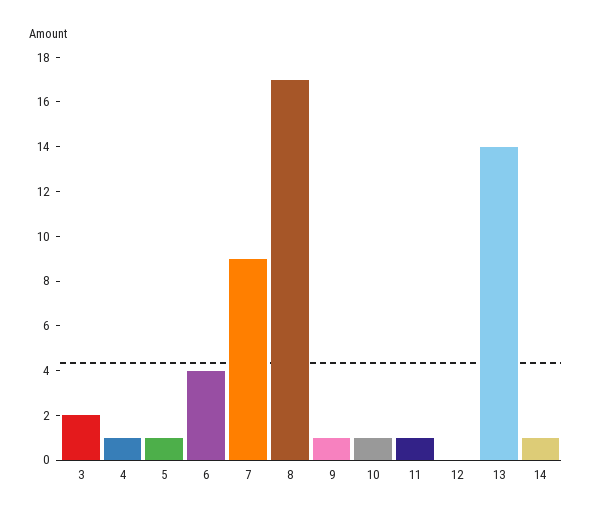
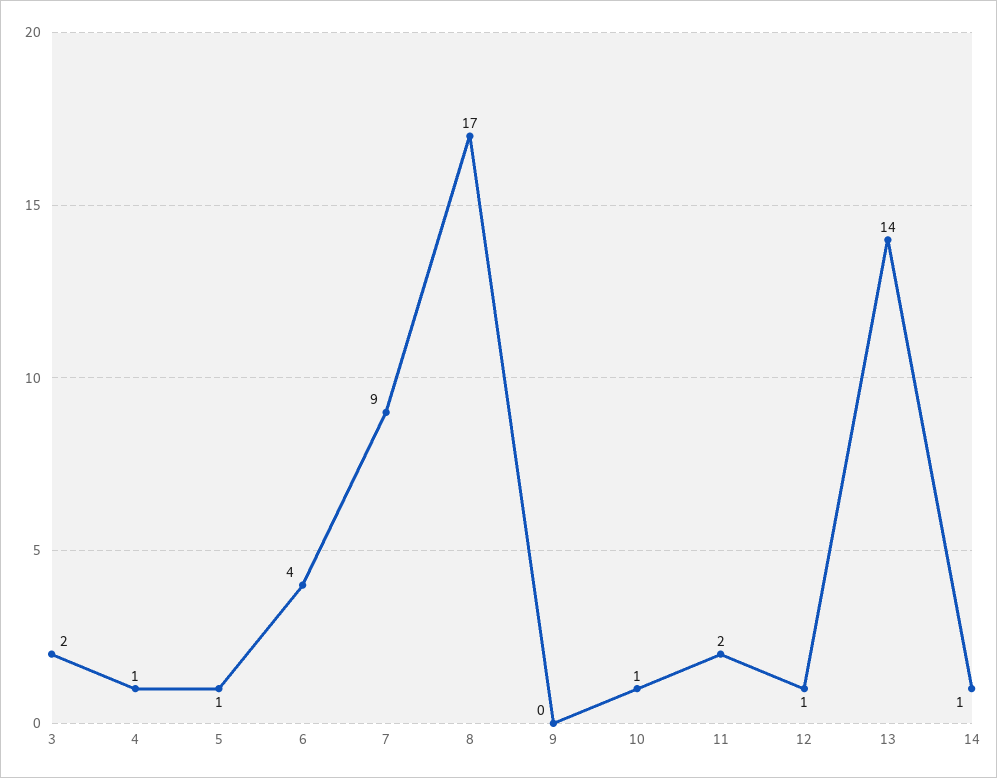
  {
    "3": 2,
    "4": 1,
    "5": 1,
    "6": 4,
    "7": 9,
    "8": 17,
-   "9": 1,
+   "9": 0,
    "10": 1,
-   "11": 1,
+   "11": 2,
-   "12": 0,
+   "12": 1,
    "13": 14,
    "14": 1
  }

